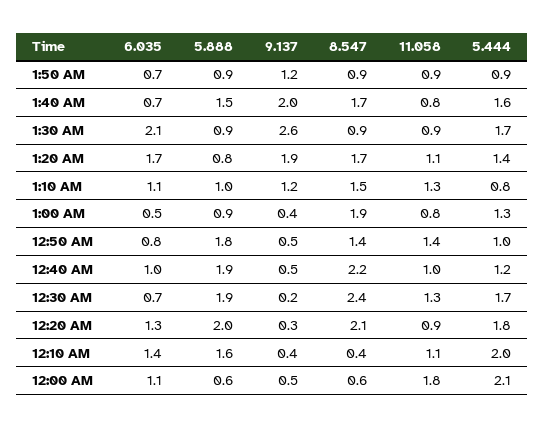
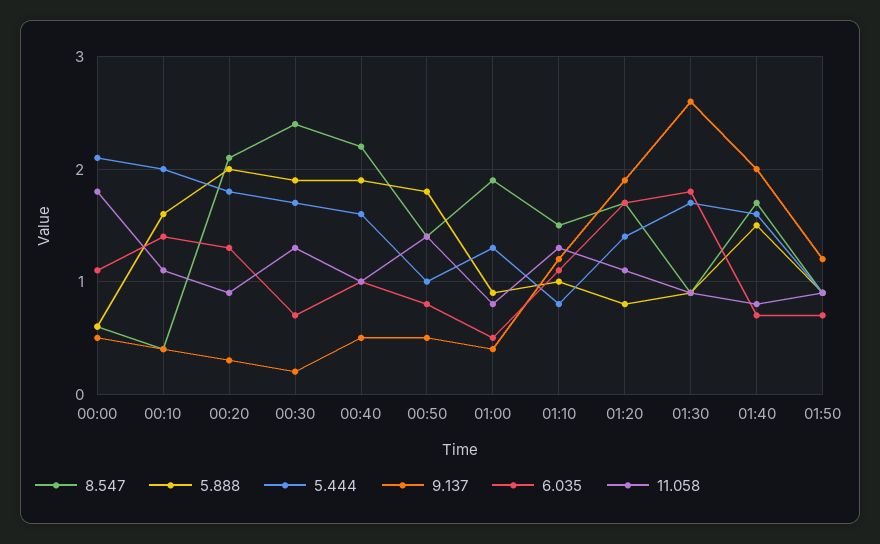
  {
    "6.035": {
      "1:50 AM": 0.7,
      "1:40 AM": 0.7,
-     "1:30 AM": 2.1,
+     "1:30 AM": 1.8,
      "1:20 AM": 1.7,
      "1:10 AM": 1.1,
      "1:00 AM": 0.5,
      "12:50 AM": 0.8,
      "12:40 AM": 1,
      "12:30 AM": 0.7,
      "12:20 AM": 1.3,
      "12:10 AM": 1.4,
      "12:00 AM": 1.1
    },
    "5.888": {
      "1:50 AM": 0.9,
      "1:40 AM": 1.5,
      "1:30 AM": 0.9,
      "1:20 AM": 0.8,
      "1:10 AM": 1,
      "1:00 AM": 0.9,
      "12:50 AM": 1.8,
      "12:40 AM": 1.9,
      "12:30 AM": 1.9,
      "12:20 AM": 2,
      "12:10 AM": 1.6,
      "12:00 AM": 0.6
    },
    "9.137": {
      "1:50 AM": 1.2,
      "1:40 AM": 2,
      "1:30 AM": 2.6,
      "1:20 AM": 1.9,
      "1:10 AM": 1.2,
      "1:00 AM": 0.4,
      "12:50 AM": 0.5,
      "12:40 AM": 0.5,
      "12:30 AM": 0.2,
      "12:20 AM": 0.3,
      "12:10 AM": 0.4,
      "12:00 AM": 0.5
    },
    "8.547": {
      "1:50 AM": 0.9,
      "1:40 AM": 1.7,
      "1:30 AM": 0.9,
      "1:20 AM": 1.7,
      "1:10 AM": 1.5,
      "1:00 AM": 1.9,
      "12:50 AM": 1.4,
      "12:40 AM": 2.2,
      "12:30 AM": 2.4,
      "12:20 AM": 2.1,
      "12:10 AM": 0.4,
      "12:00 AM": 0.6
    },
    "11.058": {
      "1:50 AM": 0.9,
      "1:40 AM": 0.8,
      "1:30 AM": 0.9,
      "1:20 AM": 1.1,
      "1:10 AM": 1.3,
      "1:00 AM": 0.8,
      "12:50 AM": 1.4,
      "12:40 AM": 1,
      "12:30 AM": 1.3,
      "12:20 AM": 0.9,
      "12:10 AM": 1.1,
      "12:00 AM": 1.8
    },
    "5.444": {
      "1:50 AM": 0.9,
      "1:40 AM": 1.6,
      "1:30 AM": 1.7,
      "1:20 AM": 1.4,
      "1:10 AM": 0.8,
      "1:00 AM": 1.3,
      "12:50 AM": 1,
-     "12:40 AM": 1.2,
+     "12:40 AM": 1.6,
      "12:30 AM": 1.7,
      "12:20 AM": 1.8,
      "12:10 AM": 2,
      "12:00 AM": 2.1
    }
  }

